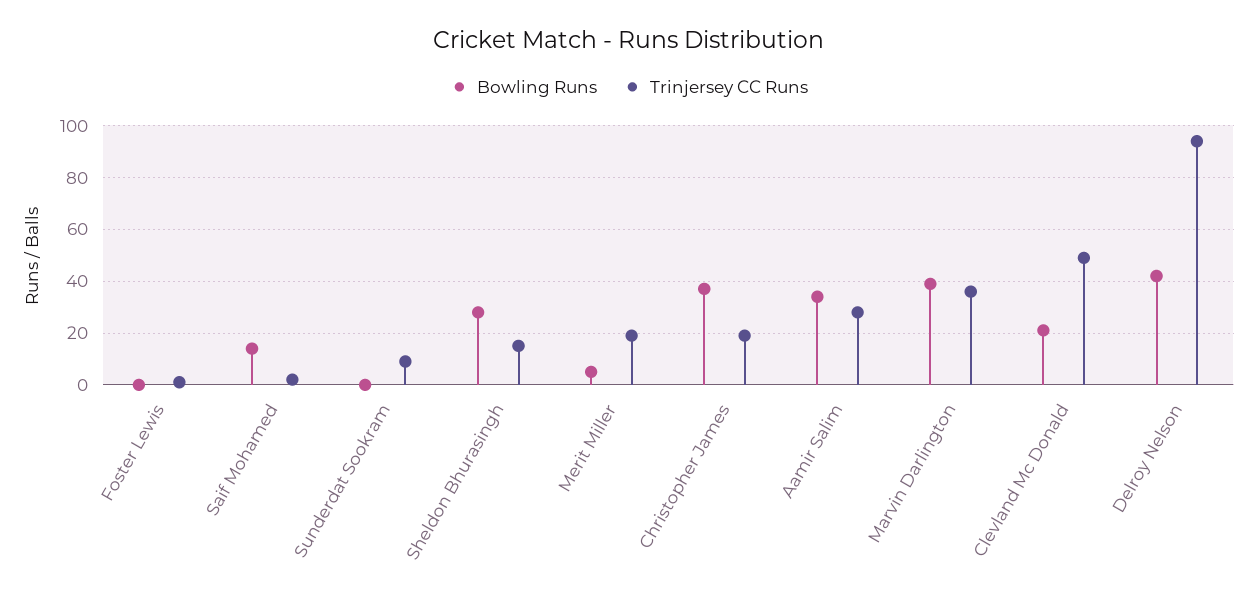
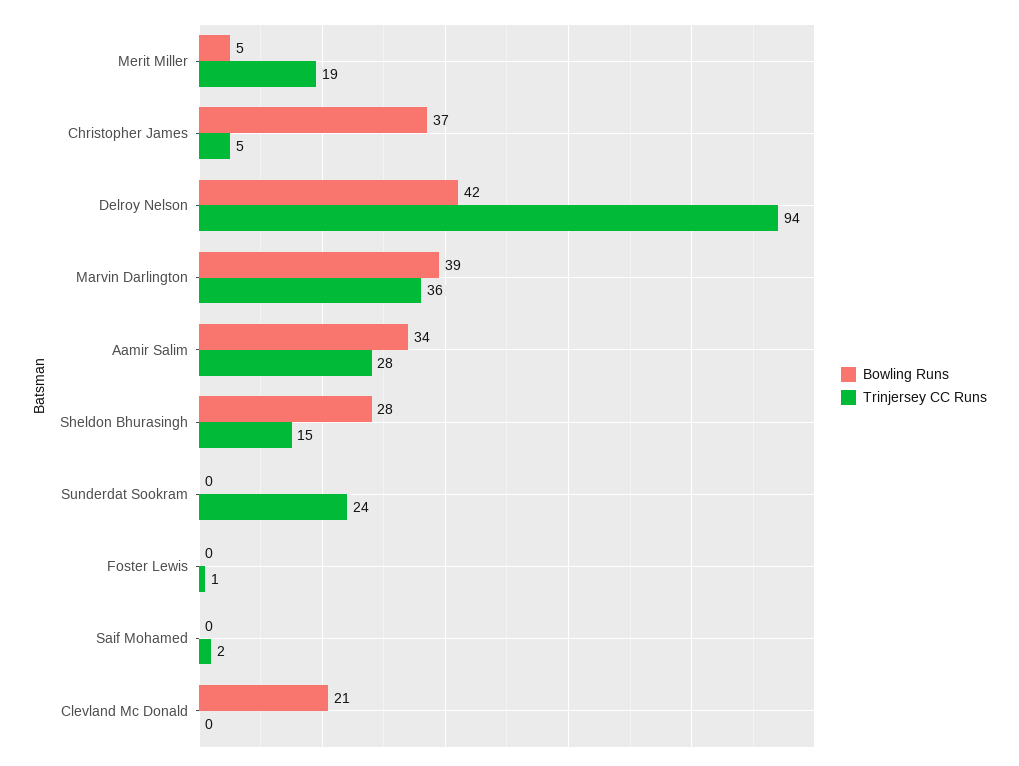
  {
    "Bowling Runs": {
      "Foster Lewis": 0,
-     "Saif Mohamed": 15,
+     "Saif Mohamed": 0,
      "Sunderdat Sookram": 0,
      "Sheldon Bhurasingh": 28,
      "Merit Miller": 5,
      "Christopher James": 37,
      "Aamir Salim": 34,
      "Marvin Darlington": 39,
      "Clevland Mc Donald": 21,
      "Delroy Nelson": 42
    },
    "Trinjersey CC Runs": {
      "Foster Lewis": 1,
      "Saif Mohamed": 2,
-     "Sunderdat Sookram": 10,
+     "Sunderdat Sookram": 24,
      "Sheldon Bhurasingh": 15,
      "Merit Miller": 19,
-     "Christopher James": 20,
+     "Christopher James": 5,
      "Aamir Salim": 28,
      "Marvin Darlington": 36,
-     "Clevland Mc Donald": 50,
+     "Clevland Mc Donald": 0,
      "Delroy Nelson": 94
    }
  }

